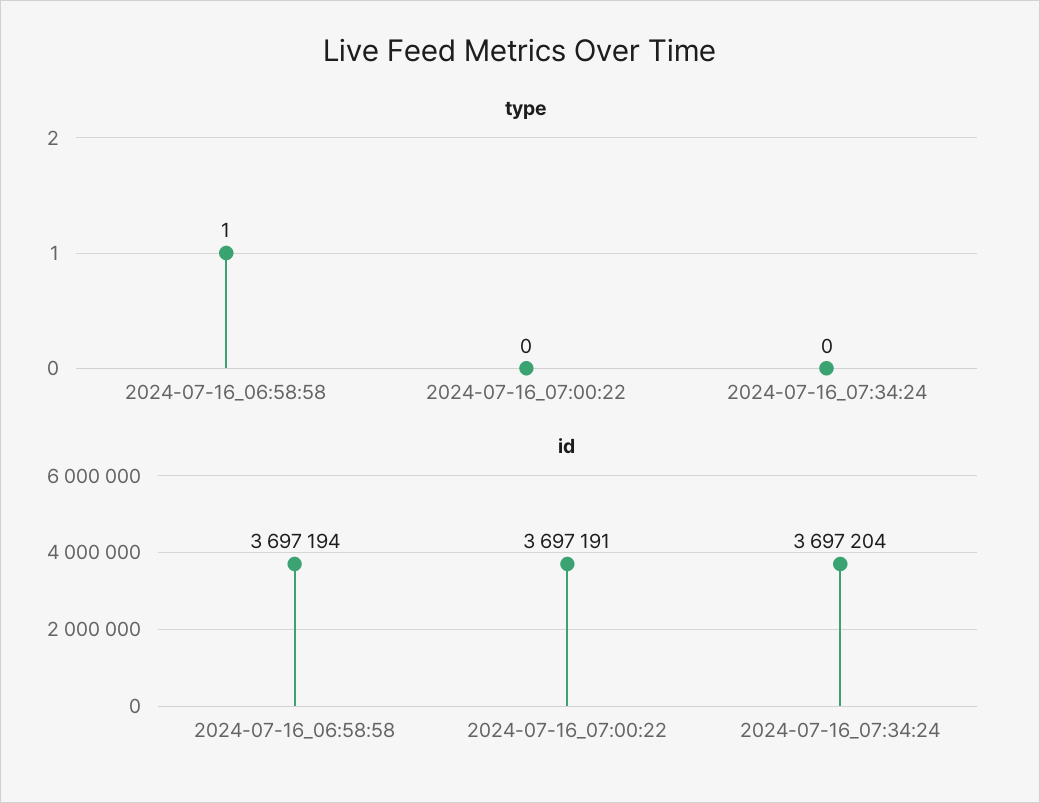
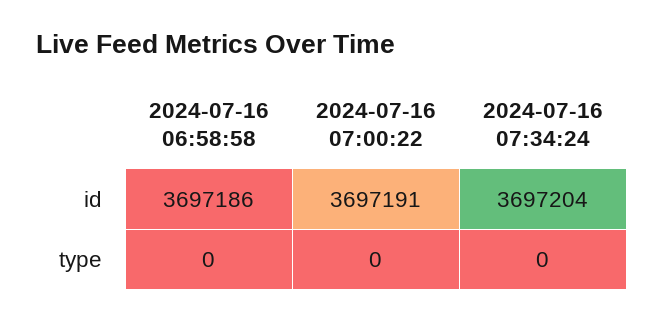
  {
    "type": {
-     "2024-07-16_06:58:58": 1,
+     "2024-07-16_06:58:58": 0,
      "2024-07-16_07:00:22": 0,
      "2024-07-16_07:34:24": 0
    },
    "id": {
-     "2024-07-16_06:58:58": 3697194,
+     "2024-07-16_06:58:58": 3697186,
      "2024-07-16_07:00:22": 3697191,
      "2024-07-16_07:34:24": 3697204
    }
  }

